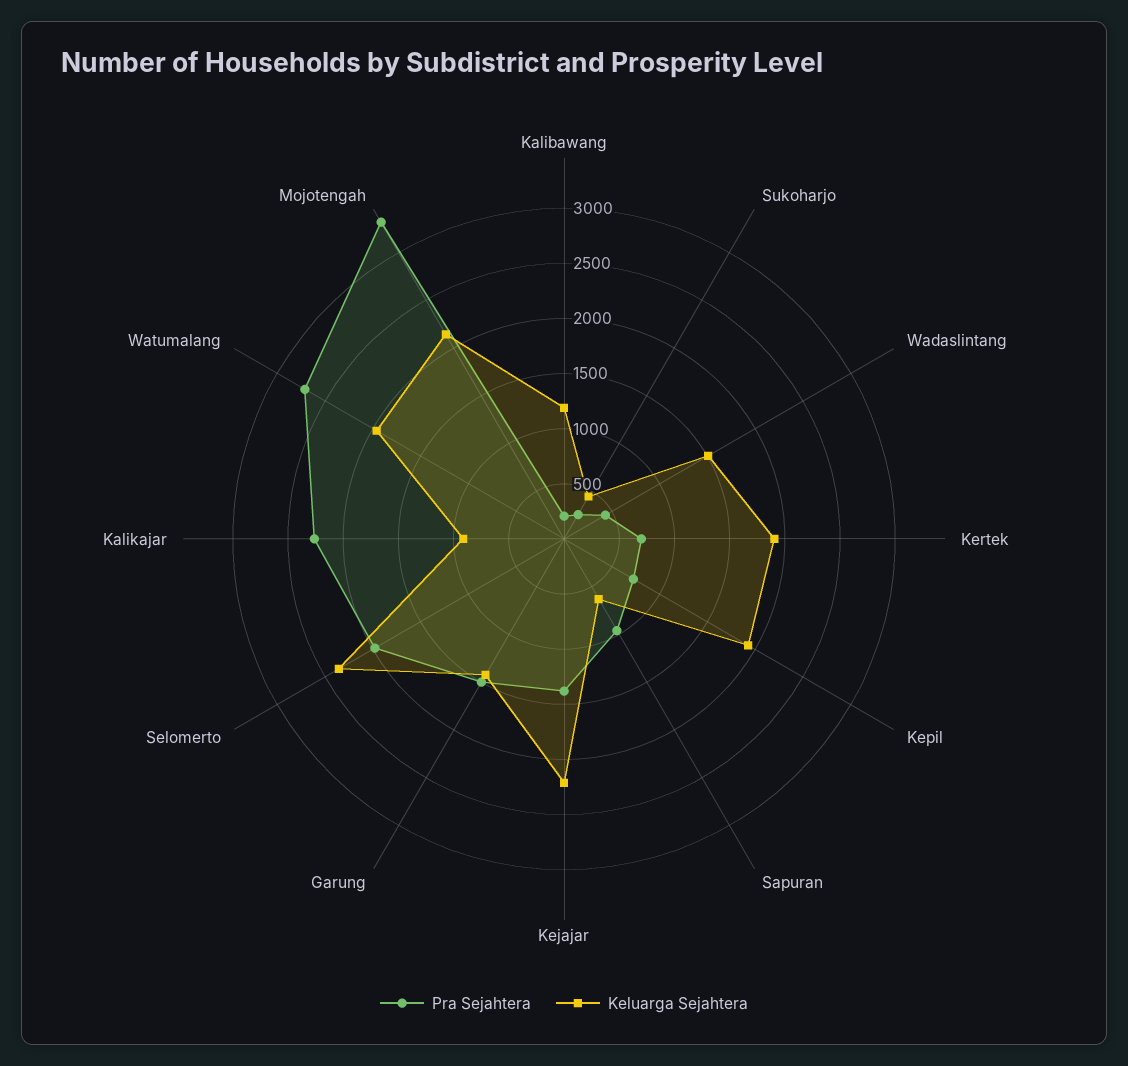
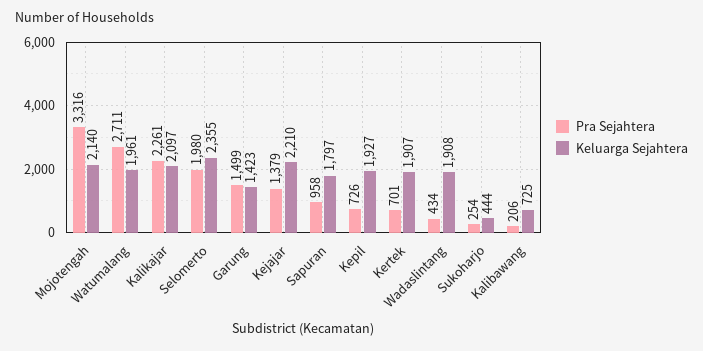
  {
    "Pra Sejahtera": {
      "Kalibawang": 206,
      "Sukoharjo": 254,
      "Wadaslintang": 434,
      "Kertek": 701,
      "Kepil": 726,
      "Sapuran": 958,
      "Kejajar": 1379,
      "Garung": 1499,
      "Selomerto": 1980,
      "Kalikajar": 2261,
      "Watumalang": 2711,
      "Mojotengah": 3316
    },
    "Keluarga Sejahtera": {
-     "Kalibawang": 1200,
+     "Kalibawang": 725,
      "Sukoharjo": 444,
-     "Wadaslintang": 1500,
+     "Wadaslintang": 1908,
      "Kertek": 1907,
      "Kepil": 1927,
-     "Sapuran": 600,
+     "Sapuran": 1797,
      "Kejajar": 2210,
      "Garung": 1423,
      "Selomerto": 2355,
-     "Kalikajar": 900,
+     "Kalikajar": 2097,
      "Watumalang": 1961,
      "Mojotengah": 2140
    }
  }

